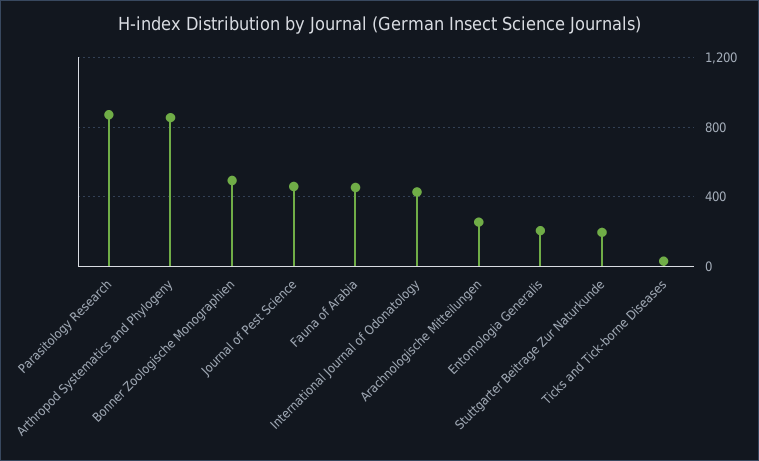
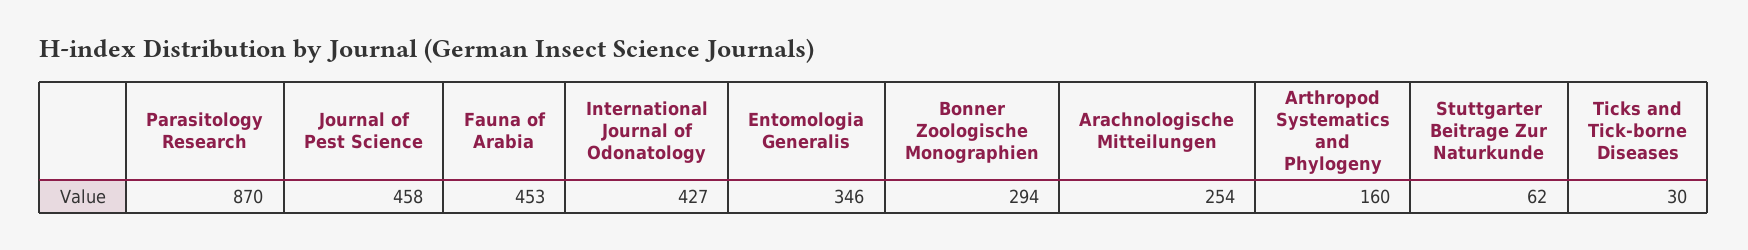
  {
    "Parasitology Research": 870,
-   "Arthropod Systematics and Phylogeny": 850,
+   "Arthropod Systematics and Phylogeny": 160,
-   "Bonner Zoologische Monographien": 500,
+   "Bonner Zoologische Monographien": 294,
    "Journal of Pest Science": 458,
    "Fauna of Arabia": 453,
    "International Journal of Odonatology": 427,
    "Arachnologische Mitteilungen": 254,
-   "Entomologia Generalis": 200,
+   "Entomologia Generalis": 346,
-   "Stuttgarter Beitrage Zur Naturkunde": 200,
+   "Stuttgarter Beitrage Zur Naturkunde": 62,
    "Ticks and Tick-borne Diseases": 30
  }

